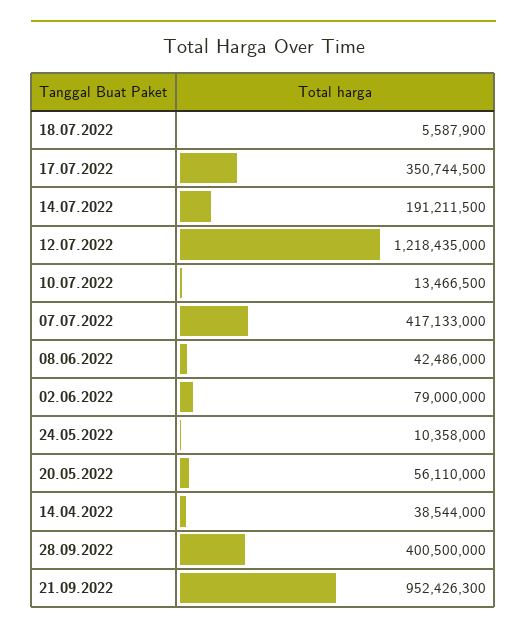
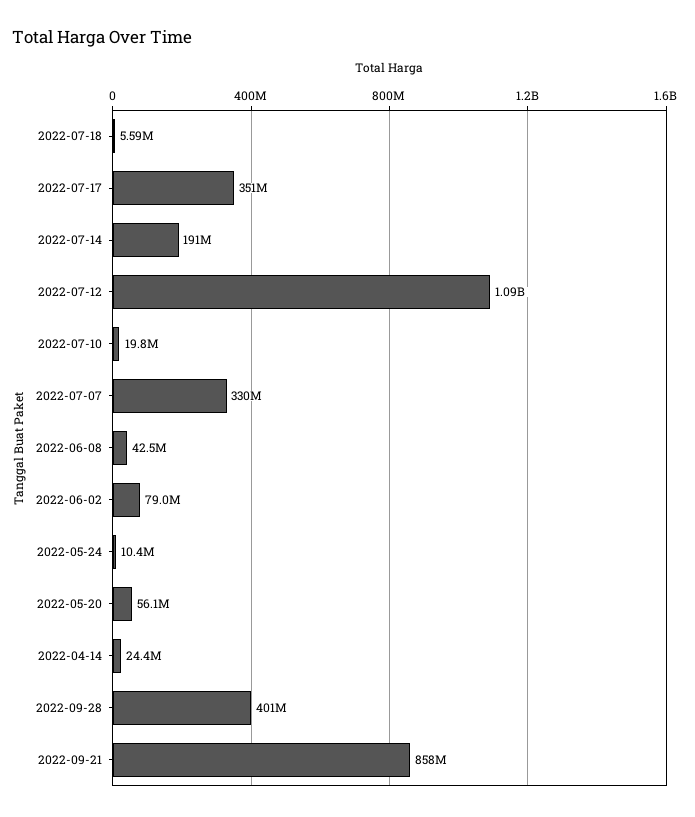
  {
    "18.07.2022": 5587900,
    "17.07.2022": 350744500,
    "14.07.2022": 191211500,
-   "12.07.2022": 1218435000,
+   "12.07.2022": 1090000000,
-   "10.07.2022": 13466500,
+   "10.07.2022": 19800000,
-   "07.07.2022": 417133000,
+   "07.07.2022": 330000000,
    "08.06.2022": 42486000,
    "02.06.2022": 79000000,
    "24.05.2022": 10358000,
    "20.05.2022": 56110000,
-   "14.04.2022": 38544000,
+   "14.04.2022": 24400000,
    "28.09.2022": 400500000,
-   "21.09.2022": 952426300
+   "21.09.2022": 858000000
  }

